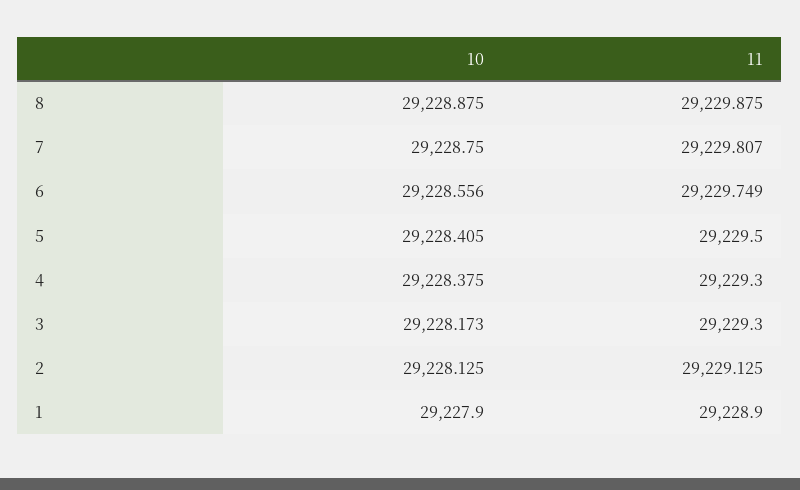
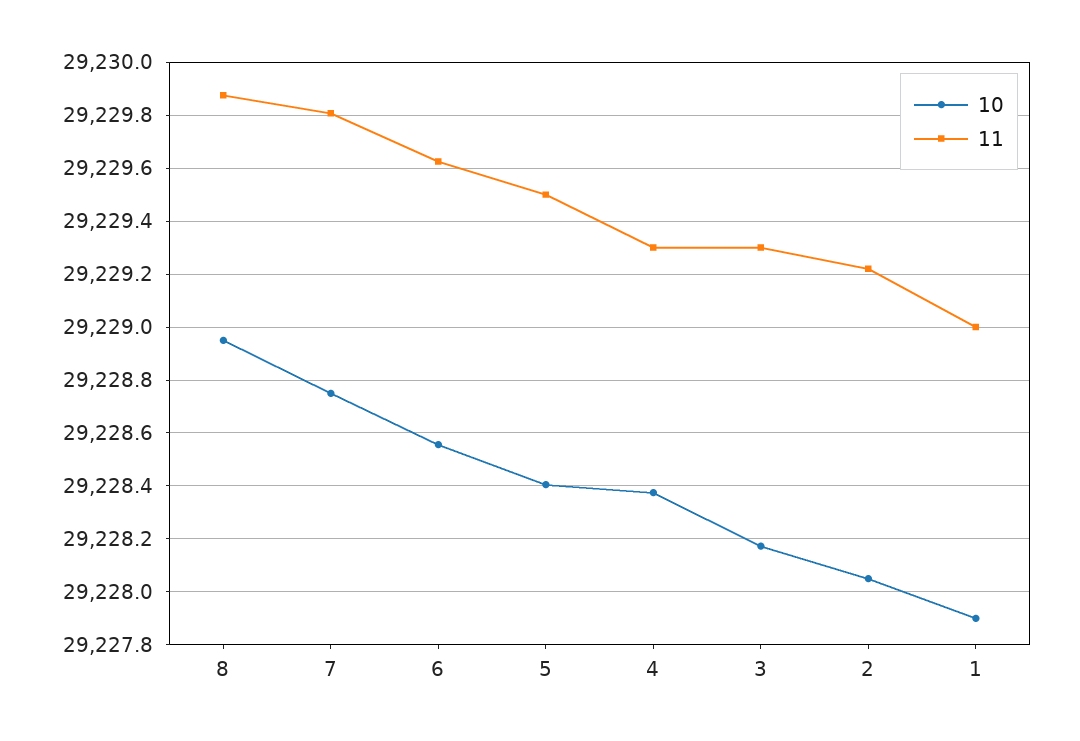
  {
    "10": {
-     "8": 29228.875,
+     "8": 29228.95,
      "7": 29228.75,
      "6": 29228.556,
      "5": 29228.405,
      "4": 29228.375,
      "3": 29228.173,
-     "2": 29228.125,
+     "2": 29228.05,
      "1": 29227.9
    },
    "11": {
      "8": 29229.875,
      "7": 29229.807,
-     "6": 29229.749,
+     "6": 29229.625,
      "5": 29229.5,
      "4": 29229.3,
      "3": 29229.3,
-     "2": 29229.125,
+     "2": 29229.225,
-     "1": 29228.9
+     "1": 29229
    }
  }

